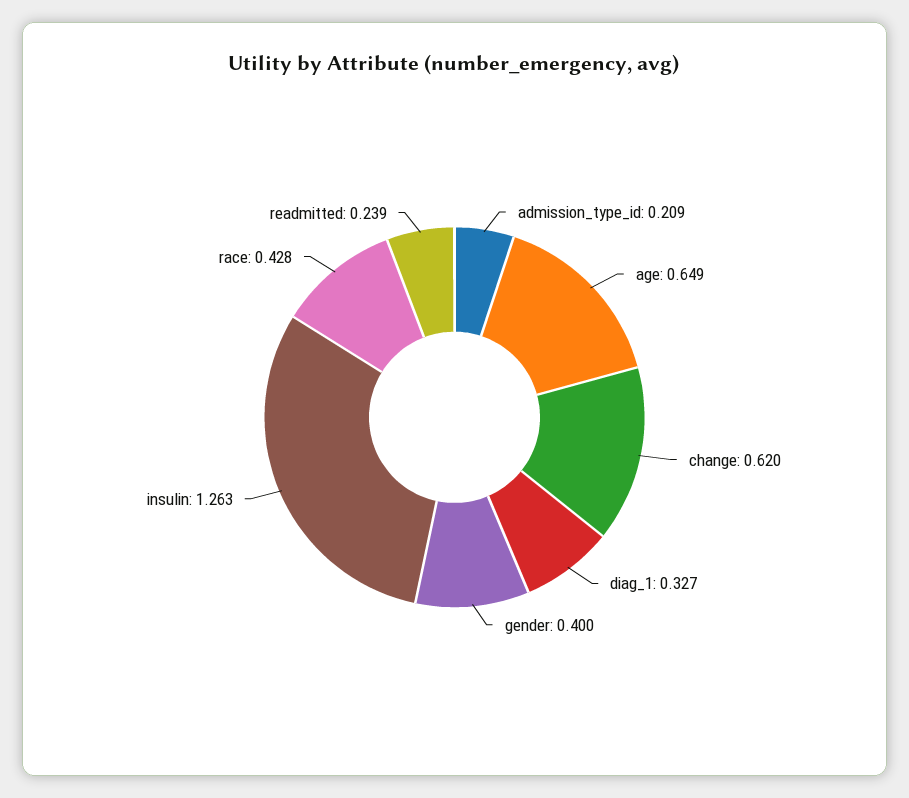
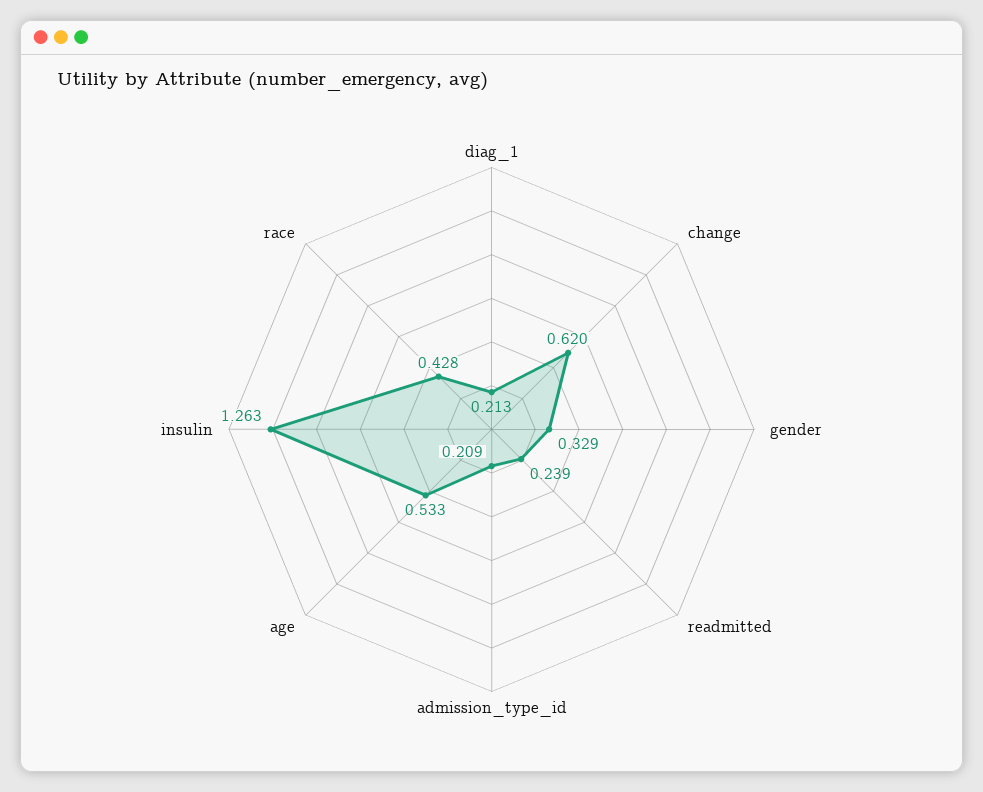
  {
    "admission_type_id": 0.209,
-   "age": 0.649,
+   "age": 0.533,
    "change": 0.62,
-   "diag_1": 0.327,
+   "diag_1": 0.213,
-   "gender": 0.4,
+   "gender": 0.329,
    "insulin": 1.263,
    "race": 0.428,
    "readmitted": 0.239
  }

